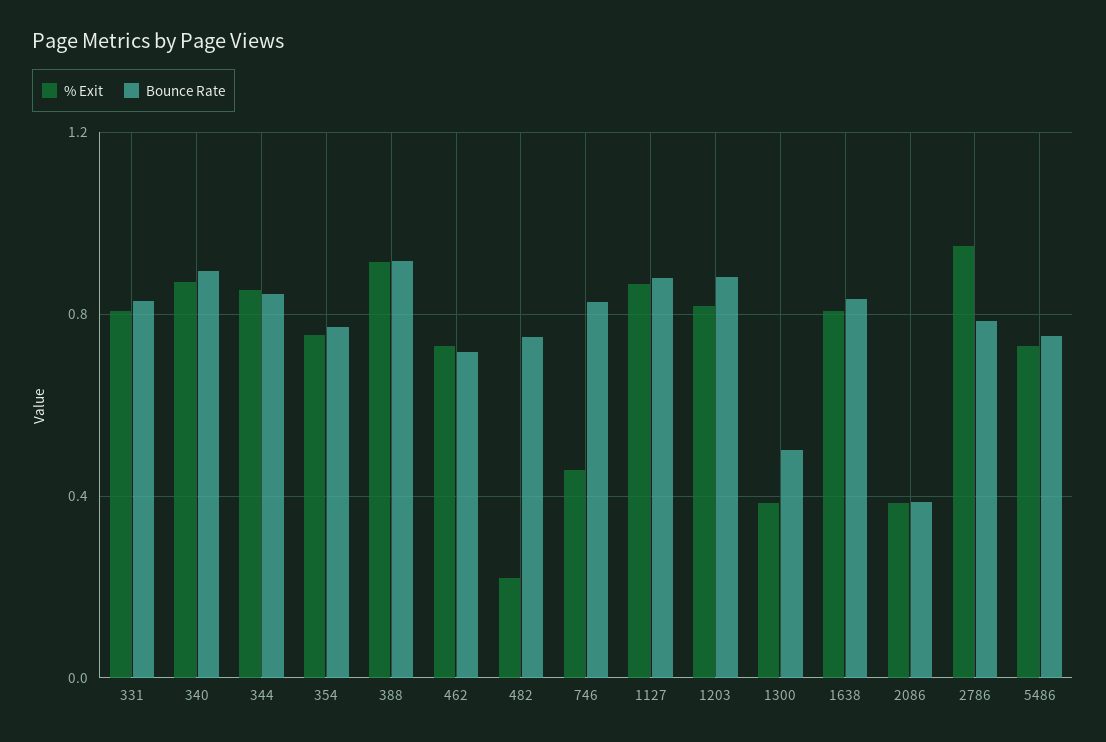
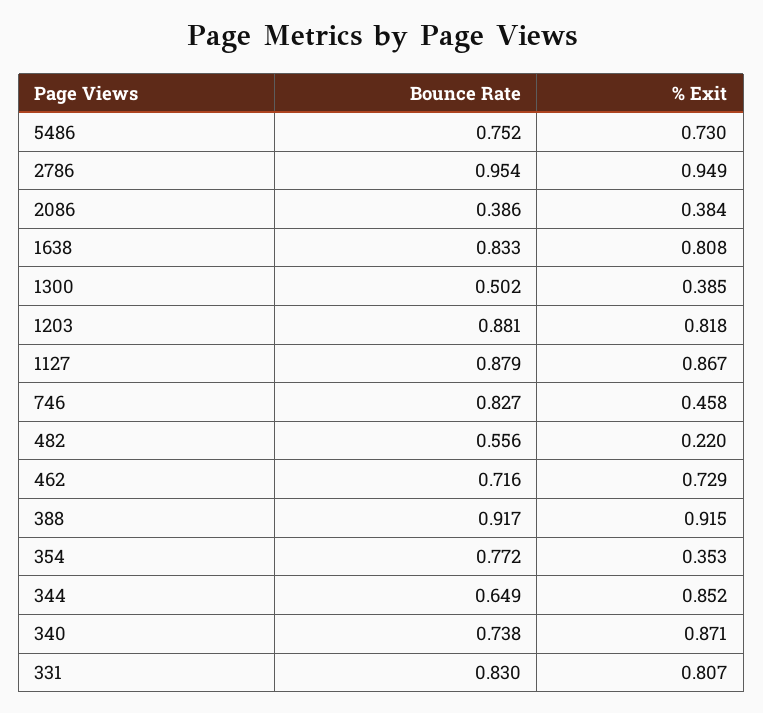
  {
    "% Exit": {
      "331": 0.807,
      "340": 0.871,
      "344": 0.852,
-     "354": 0.75,
+     "354": 0.353,
      "388": 0.915,
      "462": 0.729,
      "482": 0.22,
      "746": 0.458,
      "1127": 0.867,
      "1203": 0.818,
      "1300": 0.385,
      "1638": 0.808,
      "2086": 0.384,
      "2786": 0.949,
      "5486": 0.73
    },
    "Bounce Rate": {
      "331": 0.83,
-     "340": 0.9,
+     "340": 0.738,
-     "344": 0.85,
+     "344": 0.649,
      "354": 0.772,
      "388": 0.917,
      "462": 0.716,
-     "482": 0.75,
+     "482": 0.556,
      "746": 0.827,
      "1127": 0.879,
      "1203": 0.881,
      "1300": 0.502,
      "1638": 0.833,
      "2086": 0.386,
-     "2786": 0.8,
+     "2786": 0.954,
      "5486": 0.752
    }
  }

